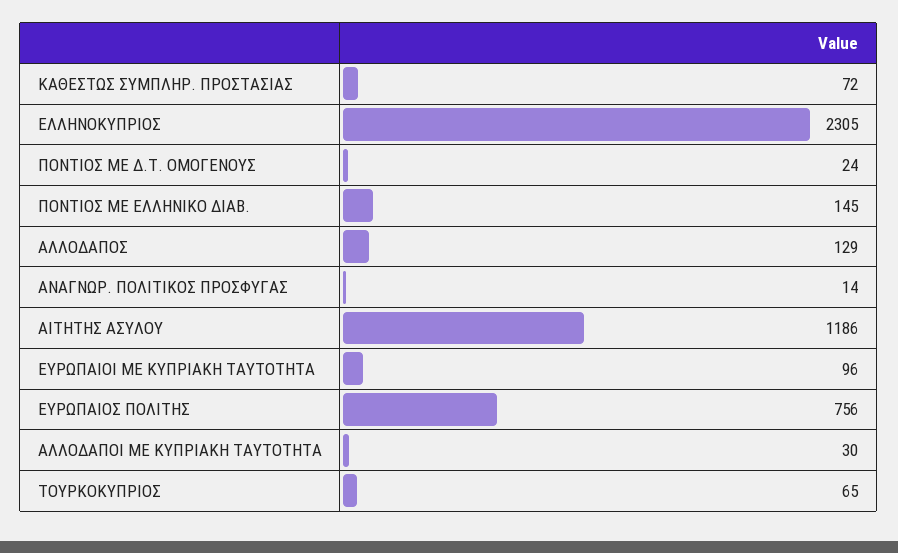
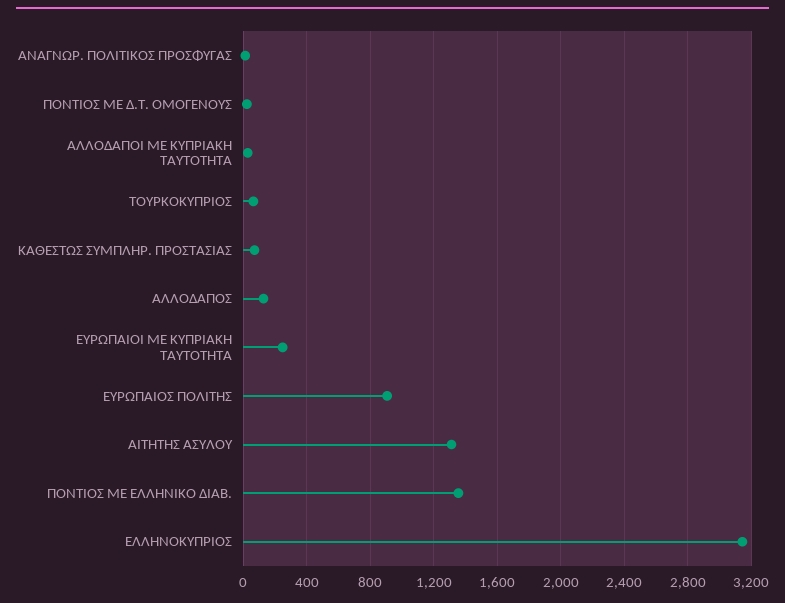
  {
    "ΚΑΘΕΣΤΩΣ ΣΥΜΠΛΗΡ. ΠΡΟΣΤΑΣΙΑΣ": 72,
-   "ΕΛΛΗΝΟΚΥΠΡΙΟΣ": 2305,
+   "ΕΛΛΗΝΟΚΥΠΡΙΟΣ": 3150,
    "ΠΟΝΤΙΟΣ ΜΕ Δ.Τ. ΟΜΟΓΕΝΟΥΣ": 24,
-   "ΠΟΝΤΙΟΣ ΜΕ ΕΛΛΗΝΙΚΟ ΔΙΑΒ.": 145,
+   "ΠΟΝΤΙΟΣ ΜΕ ΕΛΛΗΝΙΚΟ ΔΙΑΒ.": 1350,
    "ΑΛΛΟΔΑΠΟΣ": 129,
    "ΑΝΑΓΝΩΡ. ΠΟΛΙΤΙΚΟΣ ΠΡΟΣΦΥΓΑΣ": 14,
-   "ΑΙΤΗΤΗΣ ΑΣΥΛΟΥ": 1186,
+   "ΑΙΤΗΤΗΣ ΑΣΥΛΟΥ": 1300,
-   "ΕΥΡΩΠΑΙΟΙ ΜΕ ΚΥΠΡΙΑΚΗ ΤΑΥΤΟΤΗΤΑ": 96,
+   "ΕΥΡΩΠΑΙΟΙ ΜΕ ΚΥΠΡΙΑΚΗ ΤΑΥΤΟΤΗΤΑ": 250,
-   "ΕΥΡΩΠΑΙΟΣ ΠΟΛΙΤΗΣ": 756,
+   "ΕΥΡΩΠΑΙΟΣ ΠΟΛΙΤΗΣ": 900,
    "ΑΛΛΟΔΑΠΟΙ ΜΕ ΚΥΠΡΙΑΚΗ ΤΑΥΤΟΤΗΤΑ": 30,
    "ΤΟΥΡΚΟΚΥΠΡΙΟΣ": 65
  }

